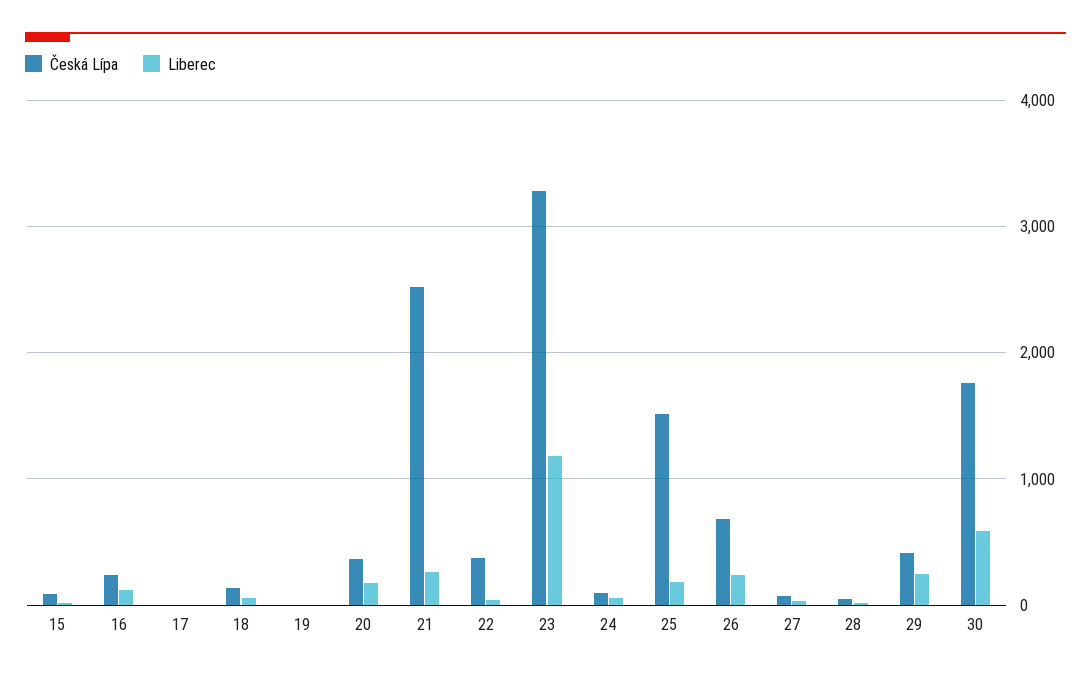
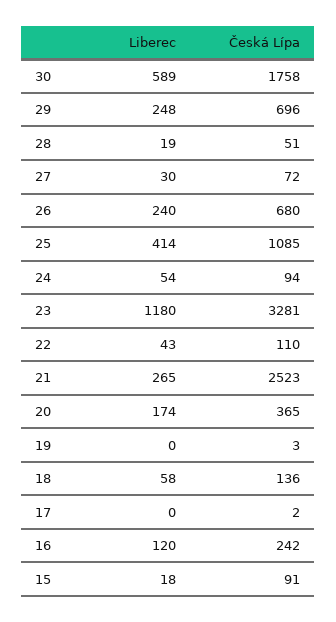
  {
    "Česká Lípa": {
      "15": 91,
      "16": 242,
      "17": 2,
      "18": 136,
      "19": 3,
      "20": 365,
      "21": 2523,
-     "22": 400,
+     "22": 110,
      "23": 3281,
      "24": 94,
-     "25": 1500,
+     "25": 1085,
      "26": 680,
      "27": 72,
      "28": 51,
-     "29": 400,
+     "29": 696,
      "30": 1758
    },
    "Liberec": {
      "15": 18,
      "16": 120,
      "17": 0,
      "18": 58,
      "19": 0,
      "20": 174,
      "21": 265,
      "22": 43,
      "23": 1180,
      "24": 54,
-     "25": 200,
+     "25": 414,
      "26": 240,
      "27": 30,
      "28": 19,
      "29": 248,
      "30": 589
    }
  }

